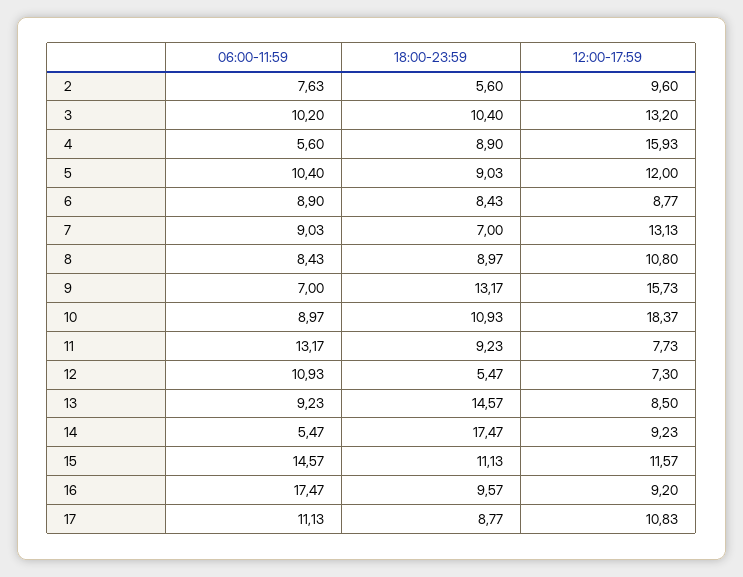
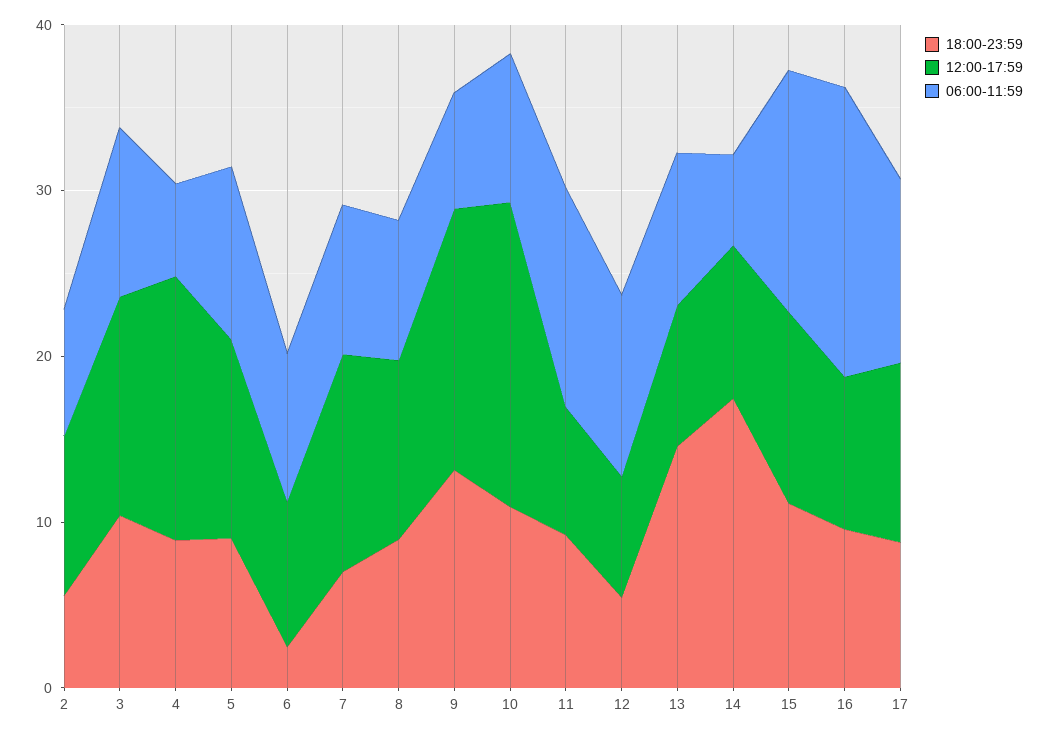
  {
    "06:00-11:59": {
      "2": 7.63,
      "3": 10.2,
      "4": 5.6,
      "5": 10.4,
      "6": 8.9,
      "7": 9.03,
      "8": 8.43,
      "9": 7,
      "10": 8.97,
      "11": 13.17,
      "12": 10.93,
      "13": 9.23,
      "14": 5.47,
      "15": 14.57,
      "16": 17.47,
      "17": 11.13
    },
    "18:00-23:59": {
      "2": 5.6,
      "3": 10.4,
      "4": 8.9,
      "5": 9.03,
-     "6": 8.43,
+     "6": 2,
      "7": 7,
      "8": 8.97,
      "9": 13.17,
      "10": 10.93,
      "11": 9.23,
      "12": 5.47,
      "13": 14.57,
      "14": 17.47,
      "15": 11.13,
      "16": 9.57,
      "17": 8.77
    },
    "12:00-17:59": {
      "2": 9.6,
      "3": 13.2,
      "4": 15.93,
      "5": 12,
      "6": 8.77,
      "7": 13.13,
      "8": 10.8,
      "9": 15.73,
      "10": 18.37,
      "11": 7.73,
      "12": 7.3,
      "13": 8.5,
      "14": 9.23,
      "15": 11.57,
      "16": 9.2,
      "17": 10.83
    }
  }

